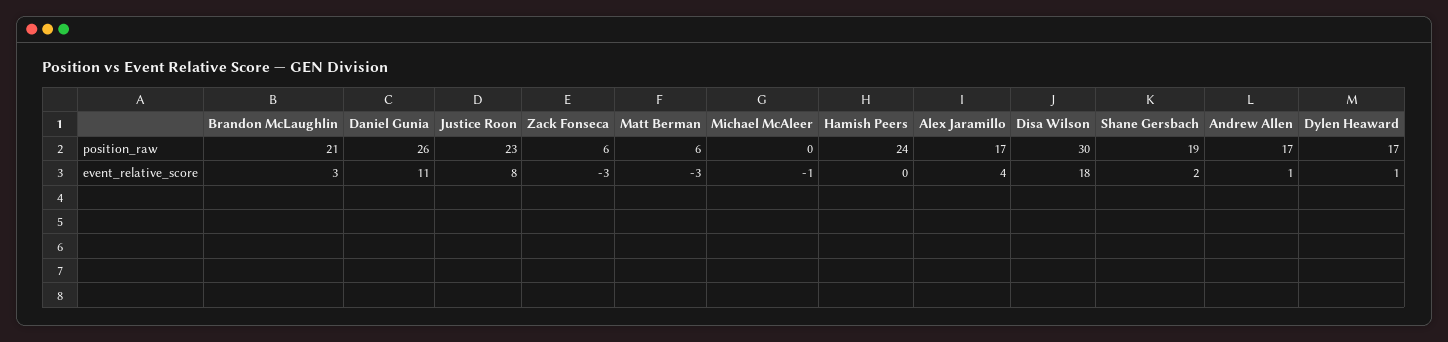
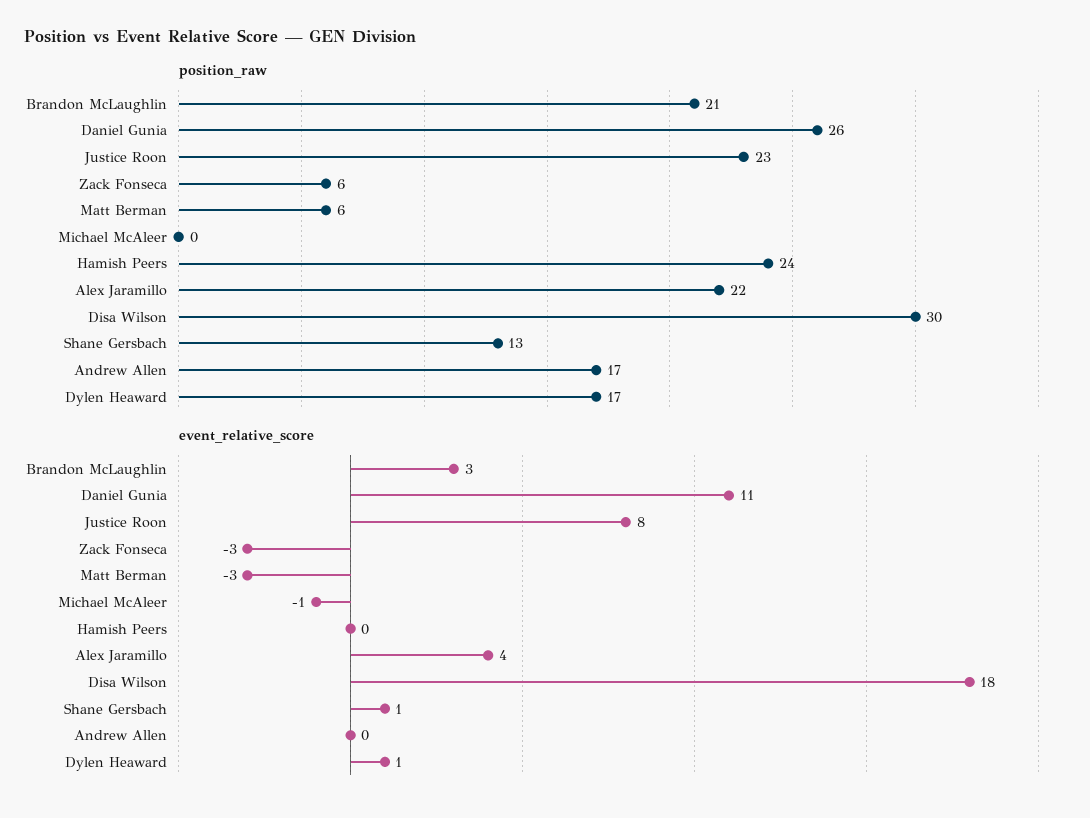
  {
    "position_raw": {
      "Brandon McLaughlin": 21,
      "Daniel Gunia": 26,
      "Justice Roon": 23,
      "Zack Fonseca": 6,
      "Matt Berman": 6,
      "Michael McAleer": 0,
      "Hamish Peers": 24,
-     "Alex Jaramillo": 17,
+     "Alex Jaramillo": 22,
      "Disa Wilson": 30,
-     "Shane Gersbach": 19,
+     "Shane Gersbach": 13,
      "Andrew Allen": 17,
      "Dylen Heaward": 17
    },
    "event_relative_score": {
      "Brandon McLaughlin": 3,
      "Daniel Gunia": 11,
      "Justice Roon": 8,
      "Zack Fonseca": -3,
      "Matt Berman": -3,
      "Michael McAleer": -1,
      "Hamish Peers": 0,
      "Alex Jaramillo": 4,
      "Disa Wilson": 18,
-     "Shane Gersbach": 2,
+     "Shane Gersbach": 1,
-     "Andrew Allen": 1,
+     "Andrew Allen": 0,
      "Dylen Heaward": 1
    }
  }

